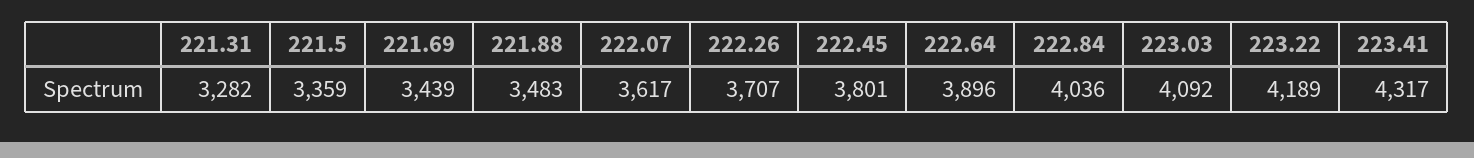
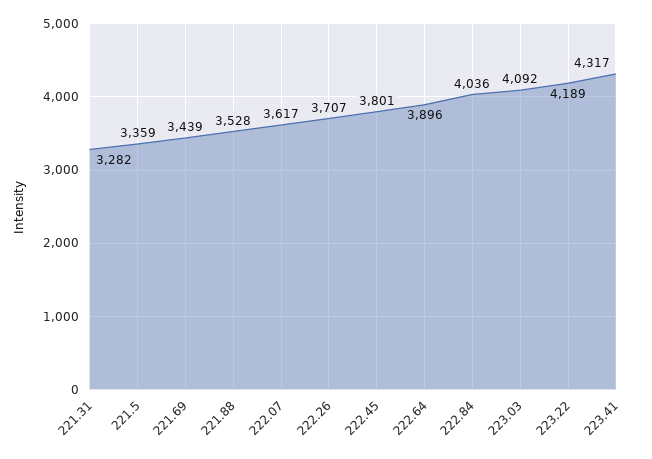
  {
    "221.31": 3282,
    "221.5": 3359,
    "221.69": 3439,
-   "221.88": 3483,
+   "221.88": 3528,
    "222.07": 3617,
    "222.26": 3707,
    "222.45": 3801,
    "222.64": 3896,
    "222.84": 4036,
    "223.03": 4092,
    "223.22": 4189,
    "223.41": 4317
  }

